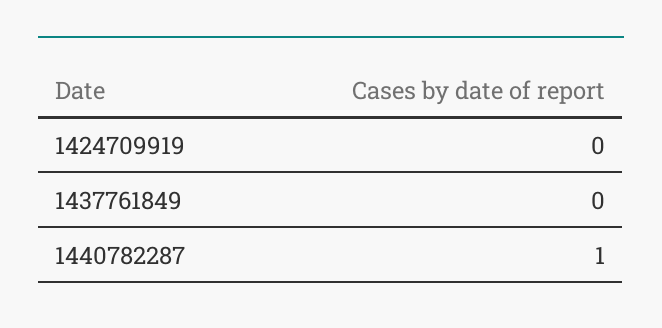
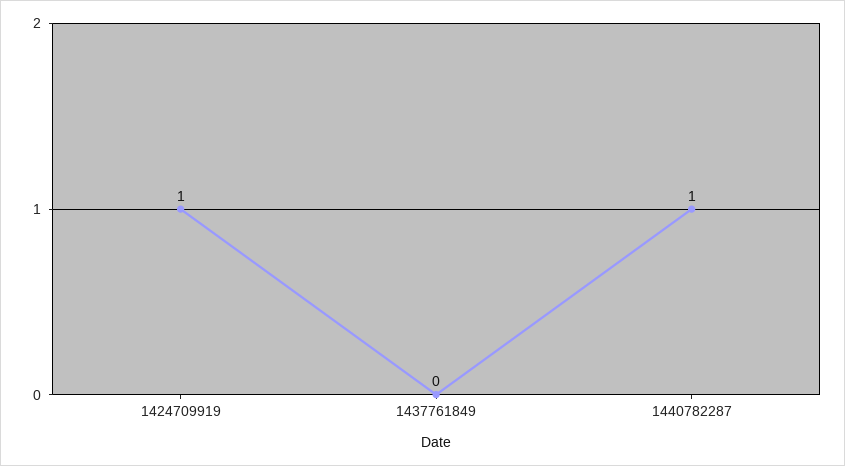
  {
-   "1424709919": 0,
+   "1424709919": 1,
    "1437761849": 0,
    "1440782287": 1
  }

